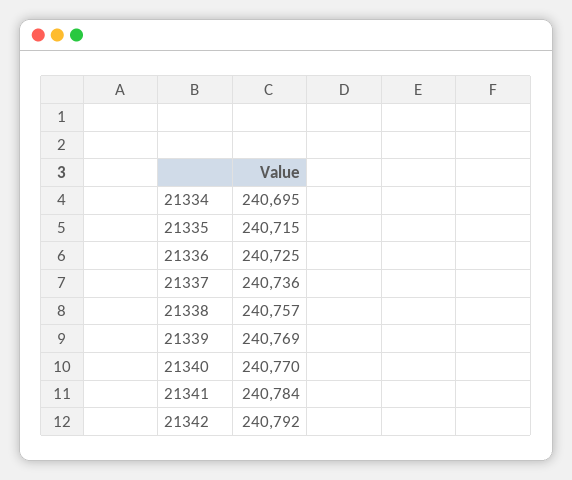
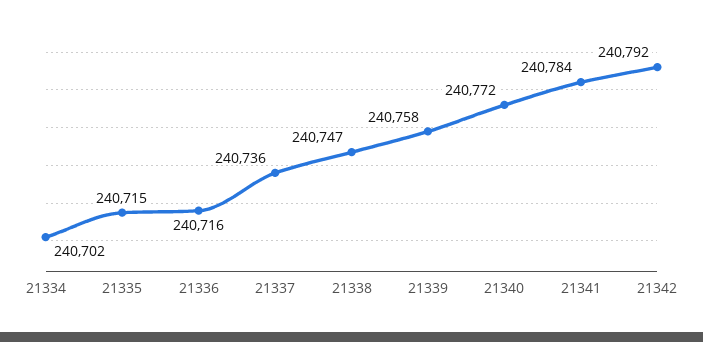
  {
-   "21334": 240695,
+   "21334": 240702,
    "21335": 240715,
-   "21336": 240725,
+   "21336": 240716,
    "21337": 240736,
-   "21338": 240757,
+   "21338": 240747,
-   "21339": 240769,
+   "21339": 240758,
-   "21340": 240770,
+   "21340": 240772,
    "21341": 240784,
    "21342": 240792
  }

